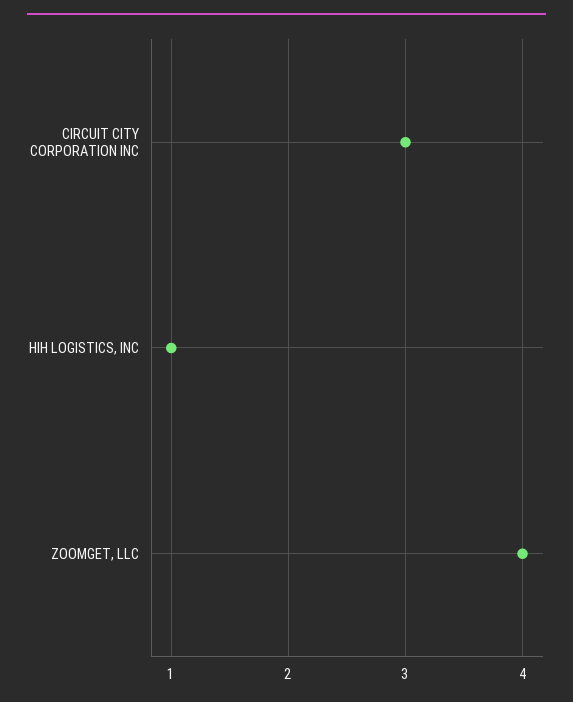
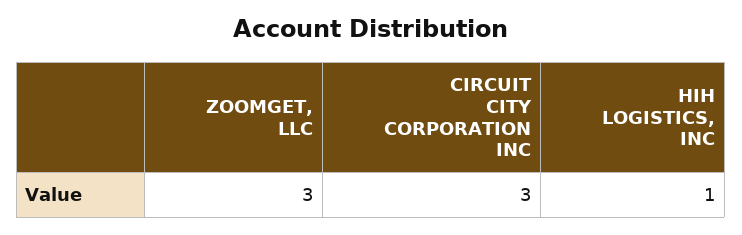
  {
    "CIRCUIT CITY CORPORATION INC": 3,
    "HIH LOGISTICS, INC": 1,
-   "ZOOMGET, LLC": 4
+   "ZOOMGET, LLC": 3
  }

